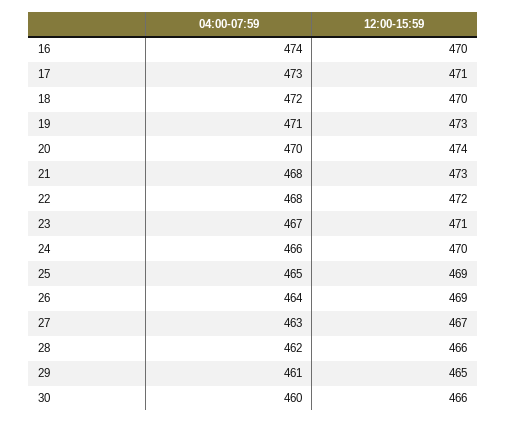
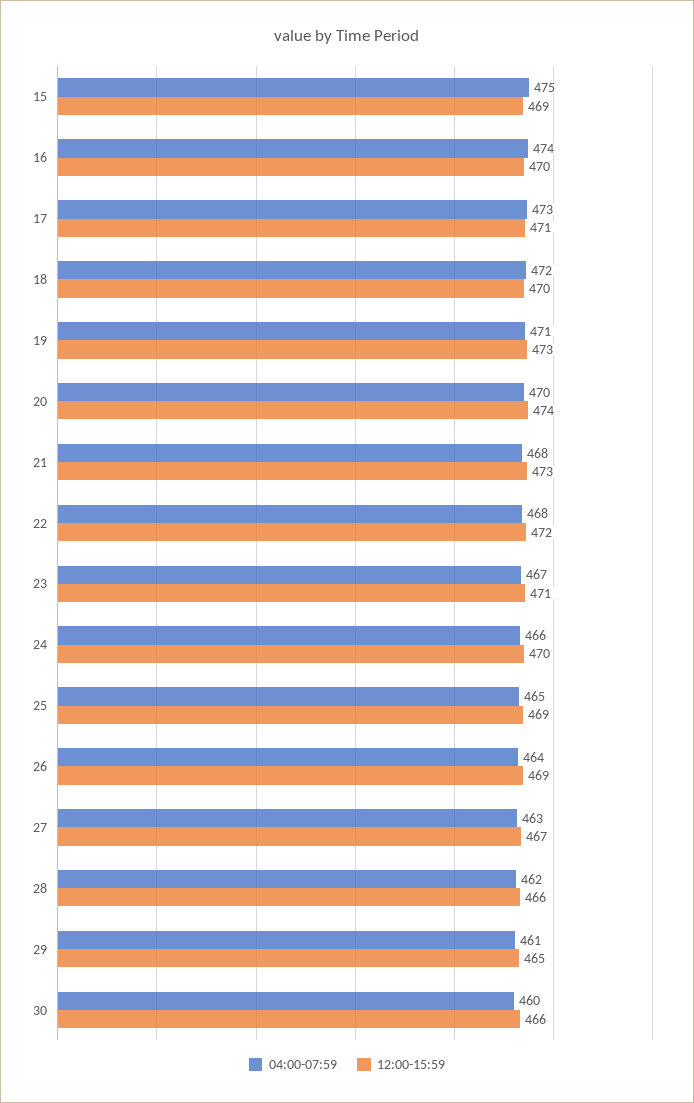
  {
    "04:00-07:59": {
      "16": 474,
      "17": 473,
      "18": 472,
      "19": 471,
      "20": 470,
      "21": 468,
      "22": 468,
      "23": 467,
      "24": 466,
      "25": 465,
      "26": 464,
      "27": 463,
      "28": 462,
      "29": 461,
-     "30": 460
+     "30": 460,
+     "15": 475
    },
    "12:00-15:59": {
      "16": 470,
      "17": 471,
      "18": 470,
      "19": 473,
      "20": 474,
      "21": 473,
      "22": 472,
      "23": 471,
      "24": 470,
      "25": 469,
      "26": 469,
      "27": 467,
      "28": 466,
      "29": 465,
-     "30": 466
+     "30": 466,
+     "15": 469
    }
  }

